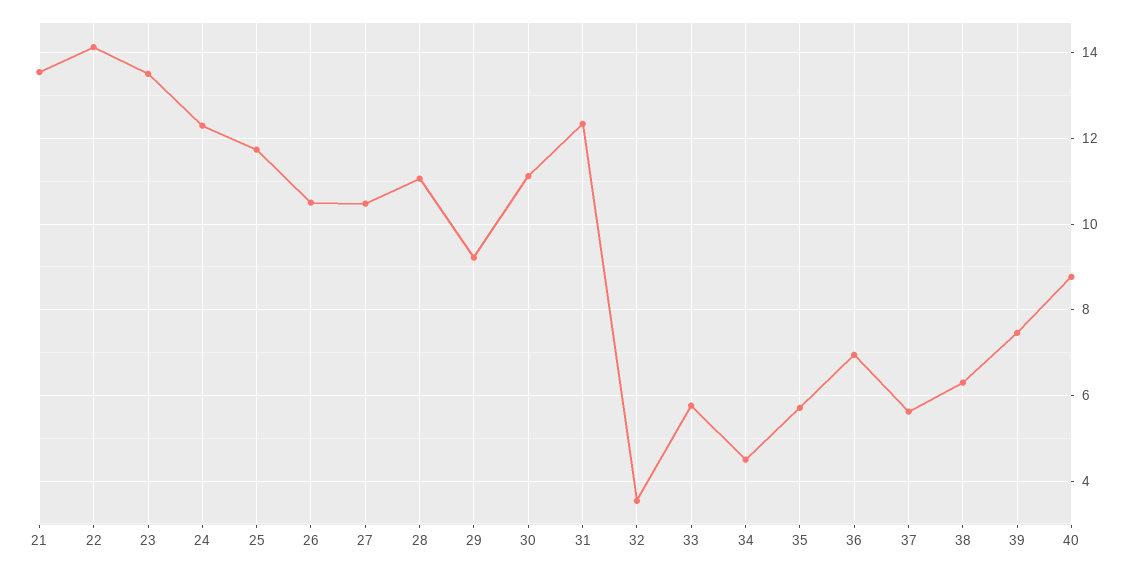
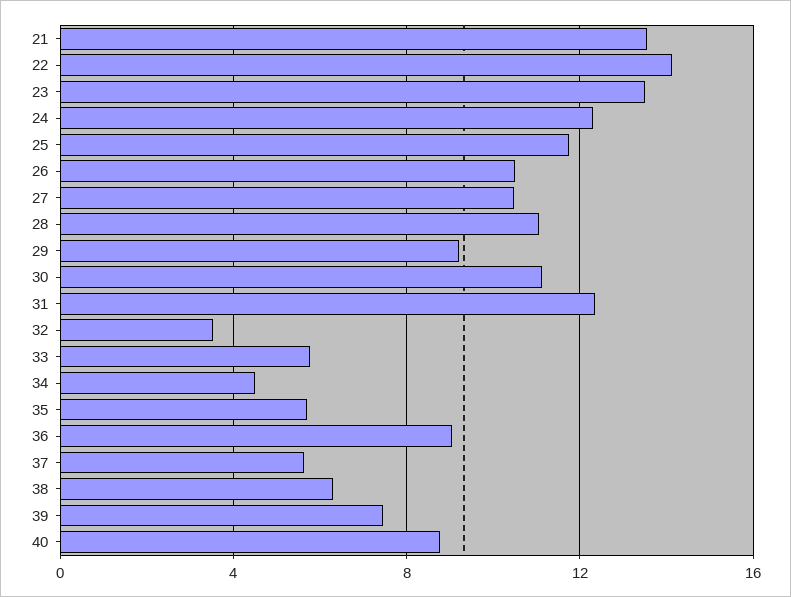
  {
    "21": 13.6,
    "22": 14.2,
    "23": 13.6,
    "24": 12.4,
    "25": 11.8,
    "26": 10.6,
    "27": 10.4,
    "28": 11,
    "29": 9.2,
    "30": 11.2,
    "31": 12.4,
    "32": 3.6,
    "33": 5.8,
    "34": 4.6,
    "35": 5.8,
-   "36": 7,
+   "36": 9,
    "37": 5.6,
    "38": 6.4,
    "39": 7.4,
    "40": 8.8
  }

